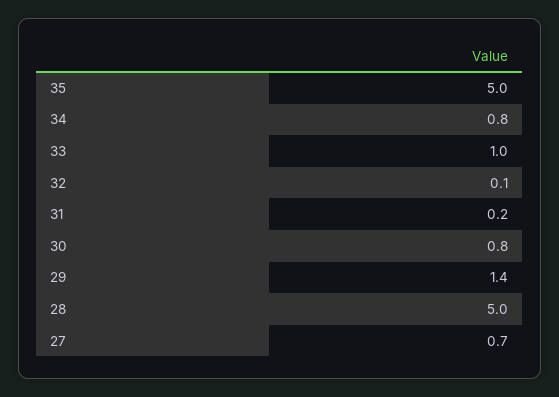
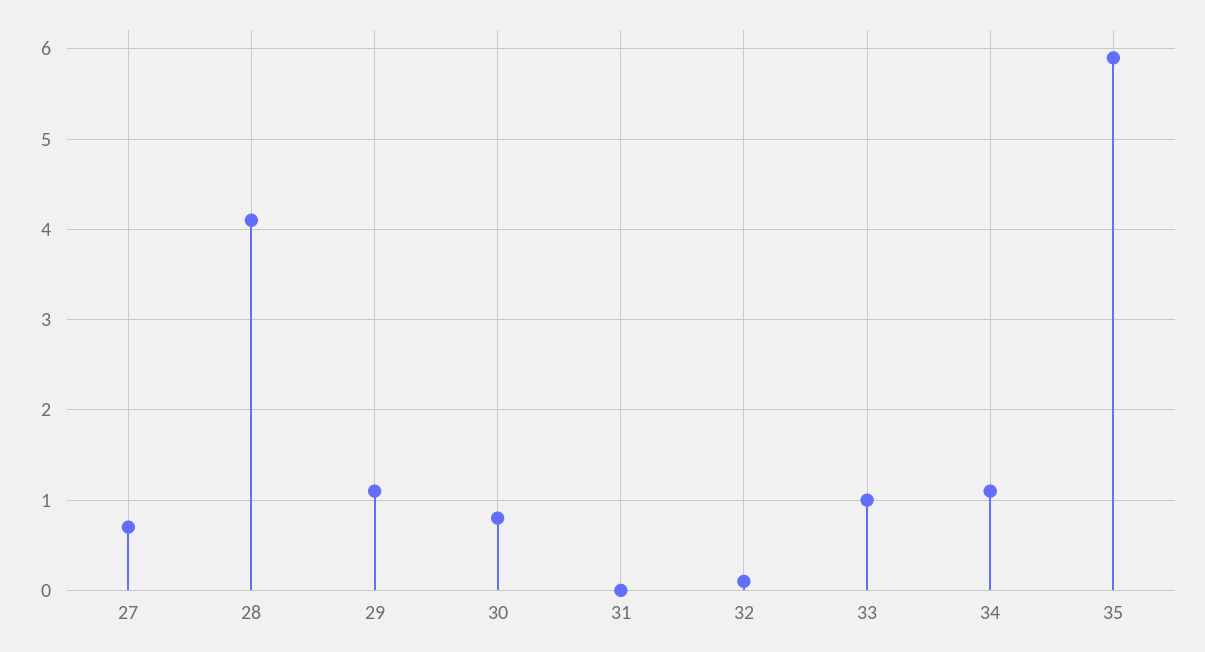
  {
-   "35": 5,
+   "35": 5.9,
-   "34": 0.8,
+   "34": 1.1,
    "33": 1,
    "32": 0.1,
-   "31": 0.2,
+   "31": 0,
    "30": 0.8,
-   "29": 1.4,
+   "29": 1.1,
-   "28": 5,
+   "28": 4.1,
    "27": 0.7
  }

